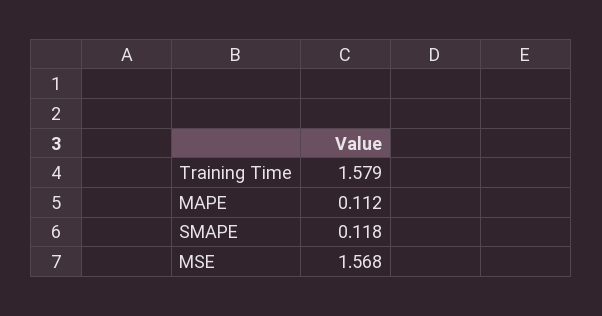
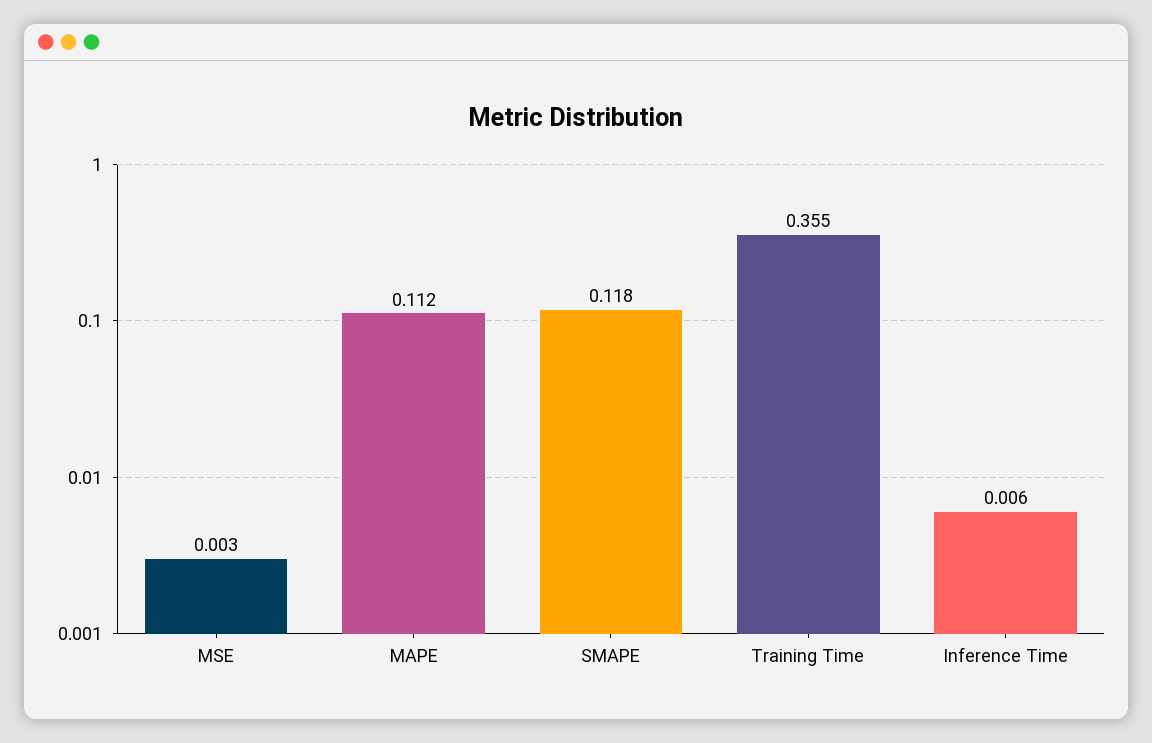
  {
-   "Training Time": 1.579,
+   "Training Time": 0.355,
    "MAPE": 0.112,
    "SMAPE": 0.118,
-   "MSE": 1.568
+   "MSE": 0.003,
+   "Inference Time": 0.006
  }

